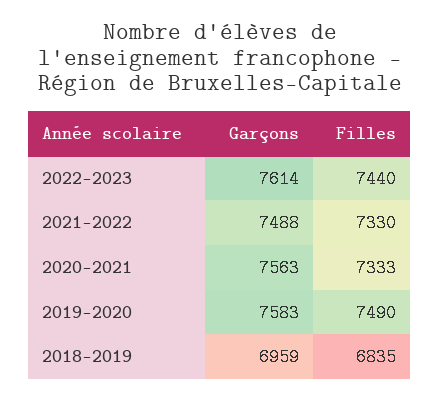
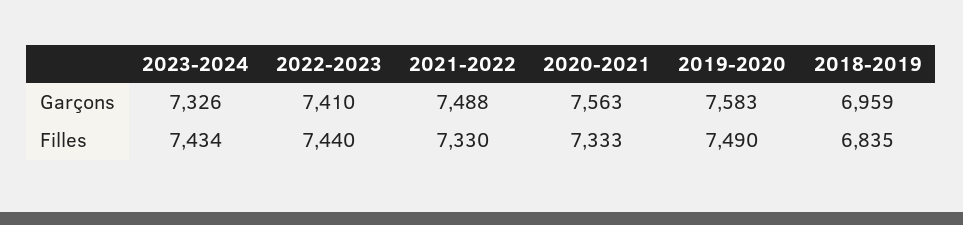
  {
    "Garçons": {
-     "2022-2023": 7614,
+     "2022-2023": 7410,
      "2021-2022": 7488,
      "2020-2021": 7563,
      "2019-2020": 7583,
-     "2018-2019": 6959
+     "2018-2019": 6959,
+     "2023-2024": 7326
    },
    "Filles": {
      "2022-2023": 7440,
      "2021-2022": 7330,
      "2020-2021": 7333,
      "2019-2020": 7490,
-     "2018-2019": 6835
+     "2018-2019": 6835,
+     "2023-2024": 7434
    }
  }

